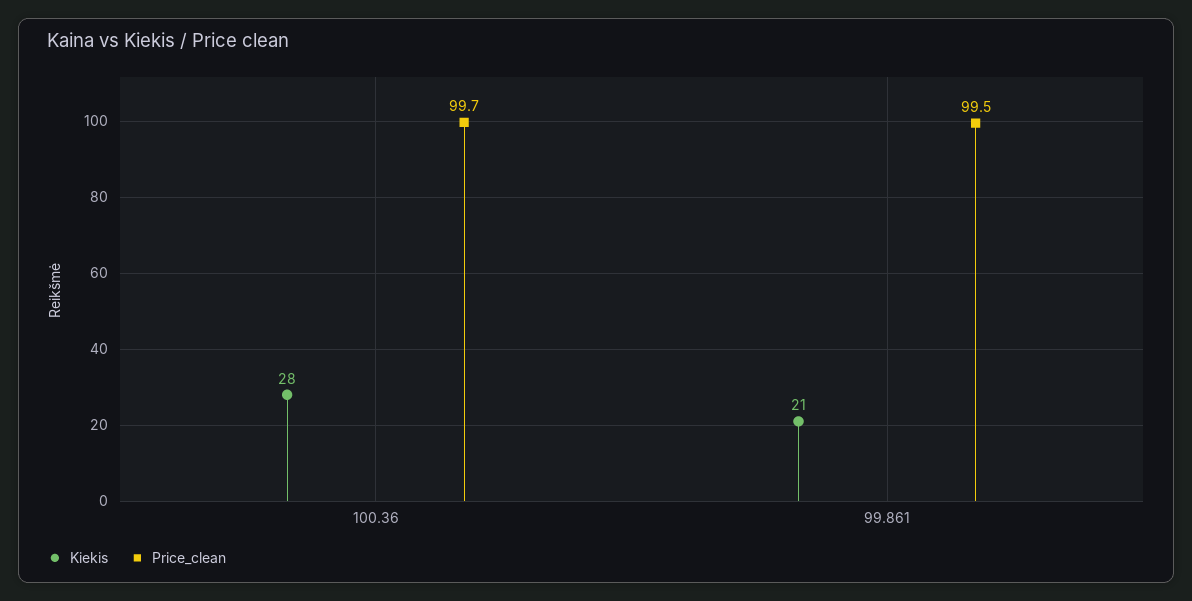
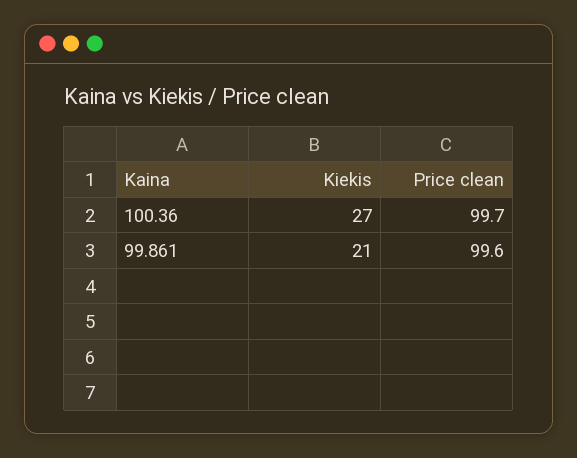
  {
    "Kiekis": {
-     "100.36": 28,
+     "100.36": 27,
      "99.861": 21
    },
    "Price_clean": {
      "100.36": 99.7,
-     "99.861": 99.5
+     "99.861": 99.6
    }
  }

